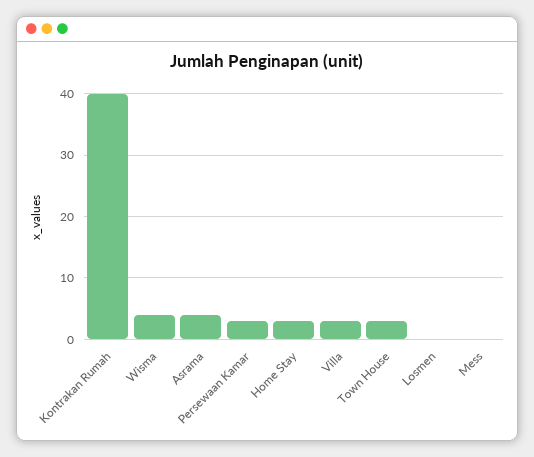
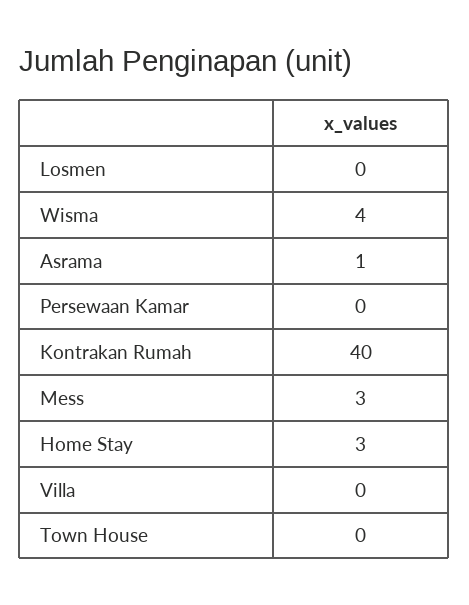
  {
    "Kontrakan Rumah": 40,
    "Wisma": 4,
-   "Asrama": 4,
+   "Asrama": 1,
-   "Persewaan Kamar": 3,
+   "Persewaan Kamar": 0,
    "Home Stay": 3,
-   "Villa": 3,
+   "Villa": 0,
-   "Town House": 3,
+   "Town House": 0,
    "Losmen": 0,
-   "Mess": 0
+   "Mess": 3
  }

